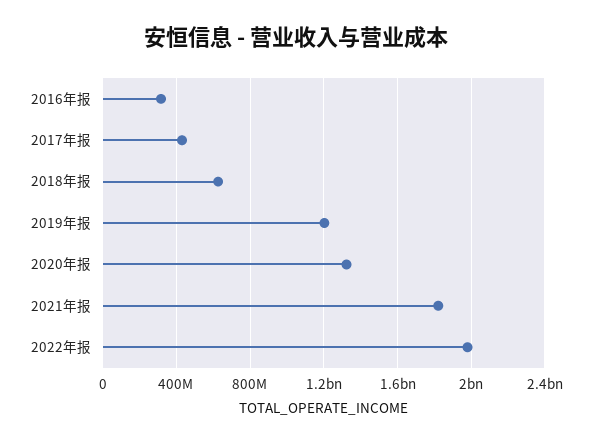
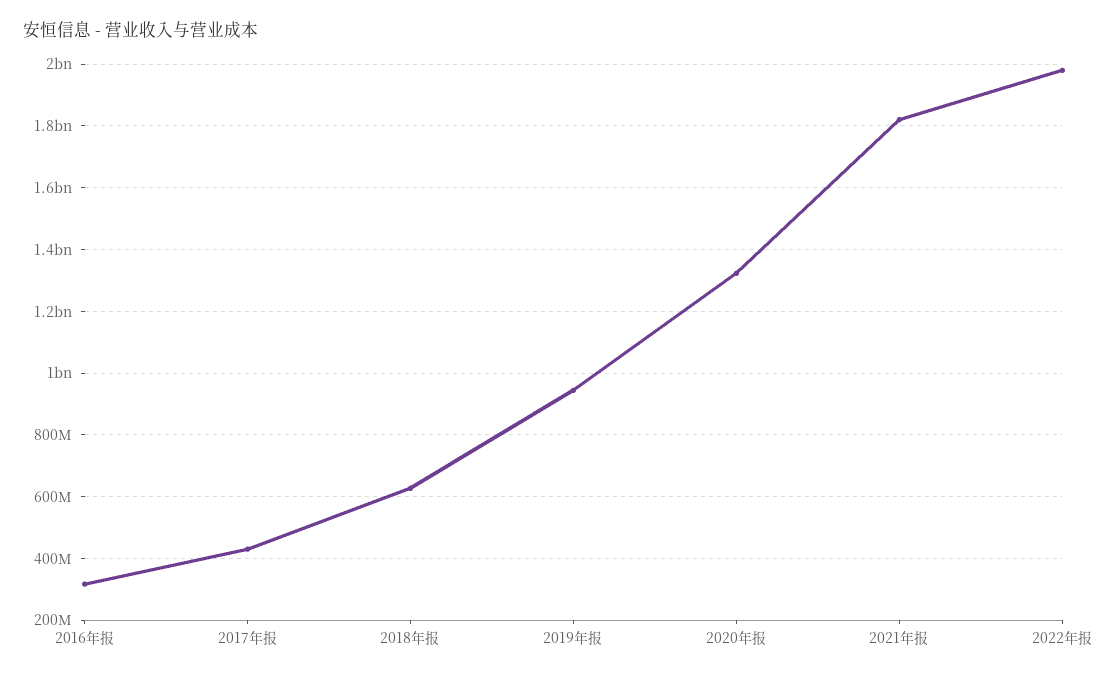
  {
    "2016年报": 320000000,
    "2017年报": 440000000,
    "2018年报": 620000000,
-   "2019年报": 1200000000,
+   "2019年报": 940000000,
    "2020年报": 1320000000,
    "2021年报": 1820000000,
    "2022年报": 1980000000
  }

